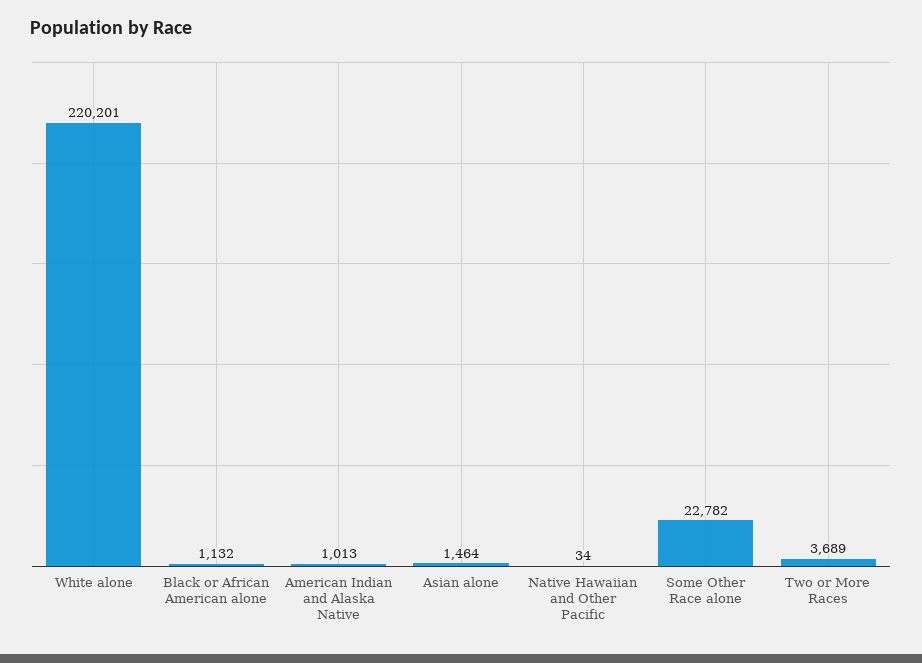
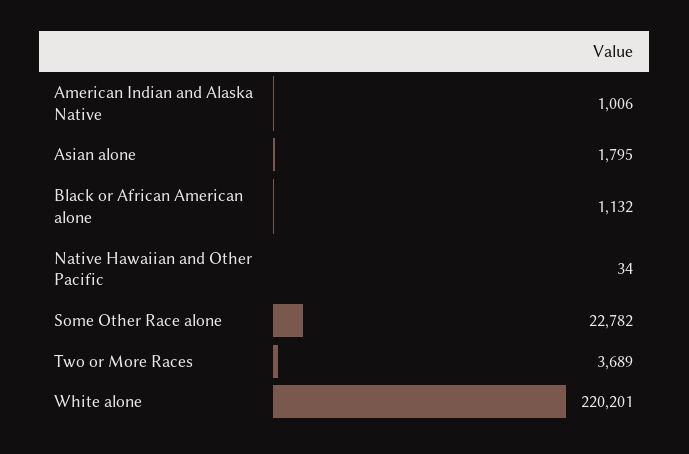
  {
    "White alone": 220201,
    "Black or African American alone": 1132,
-   "American Indian and Alaska Native": 1013,
+   "American Indian and Alaska Native": 1006,
-   "Asian alone": 1464,
+   "Asian alone": 1795,
    "Native Hawaiian and Other Pacific": 34,
    "Some Other Race alone": 22782,
    "Two or More Races": 3689
  }

